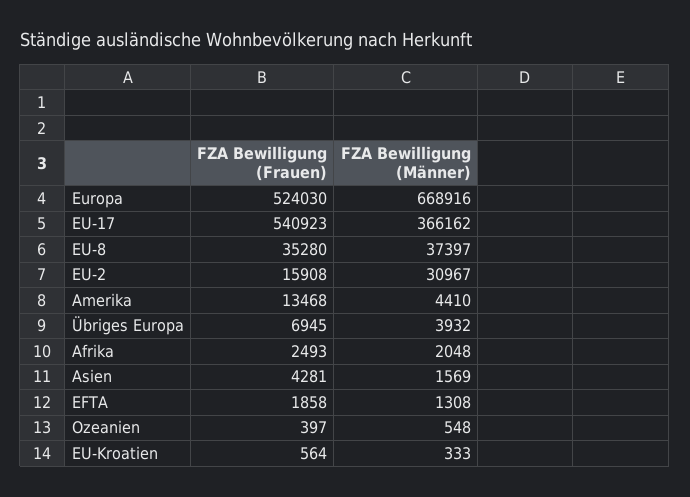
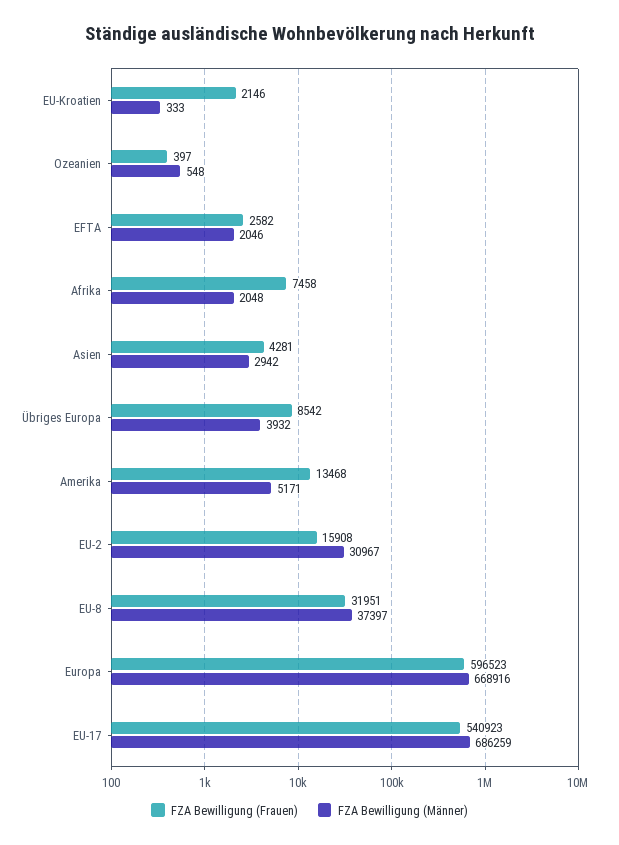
  {
    "FZA Bewilligung (Frauen)": {
-     "Europa": 524030,
+     "Europa": 596523,
      "EU-17": 540923,
-     "EU-8": 35280,
+     "EU-8": 31951,
      "EU-2": 15908,
      "Amerika": 13468,
-     "Übriges Europa": 6945,
+     "Übriges Europa": 8542,
-     "Afrika": 2493,
+     "Afrika": 7458,
      "Asien": 4281,
-     "EFTA": 1858,
+     "EFTA": 2582,
      "Ozeanien": 397,
-     "EU-Kroatien": 564
+     "EU-Kroatien": 2146
    },
    "FZA Bewilligung (Männer)": {
      "Europa": 668916,
-     "EU-17": 366162,
+     "EU-17": 686259,
      "EU-8": 37397,
      "EU-2": 30967,
-     "Amerika": 4410,
+     "Amerika": 5171,
      "Übriges Europa": 3932,
      "Afrika": 2048,
-     "Asien": 1569,
+     "Asien": 2942,
-     "EFTA": 1308,
+     "EFTA": 2046,
      "Ozeanien": 548,
      "EU-Kroatien": 333
    }
  }

